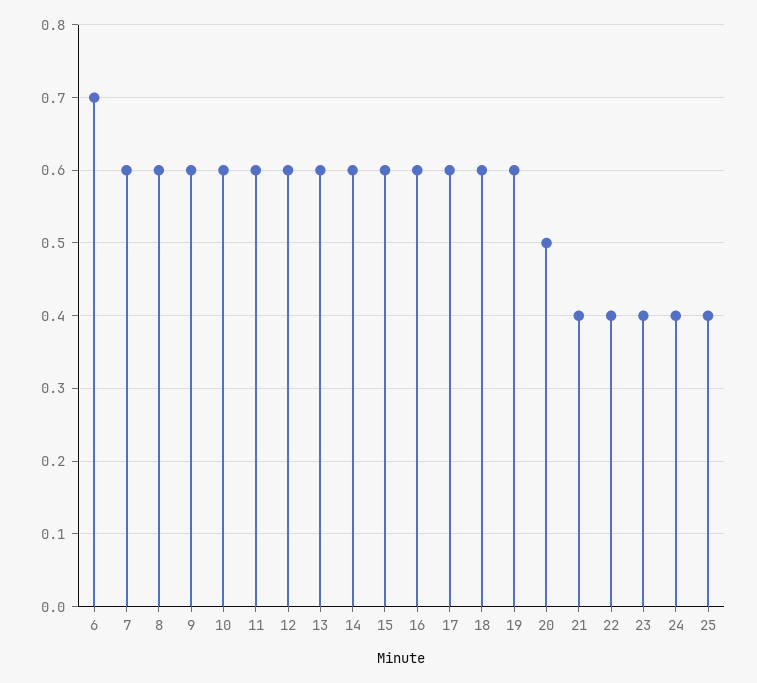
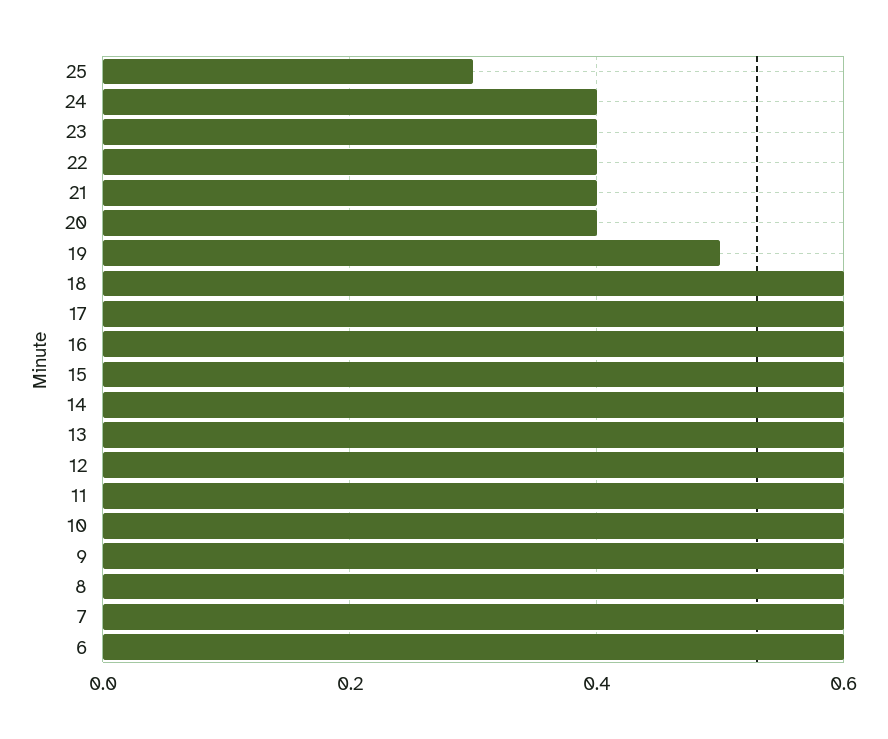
  {
-   "6": 0.7,
+   "6": 0.6,
    "7": 0.6,
    "8": 0.6,
    "9": 0.6,
    "10": 0.6,
    "11": 0.6,
    "12": 0.6,
    "13": 0.6,
    "14": 0.6,
    "15": 0.6,
    "16": 0.6,
    "17": 0.6,
    "18": 0.6,
-   "19": 0.6,
+   "19": 0.5,
-   "20": 0.5,
+   "20": 0.4,
    "21": 0.4,
    "22": 0.4,
    "23": 0.4,
    "24": 0.4,
-   "25": 0.4
+   "25": 0.3
  }

